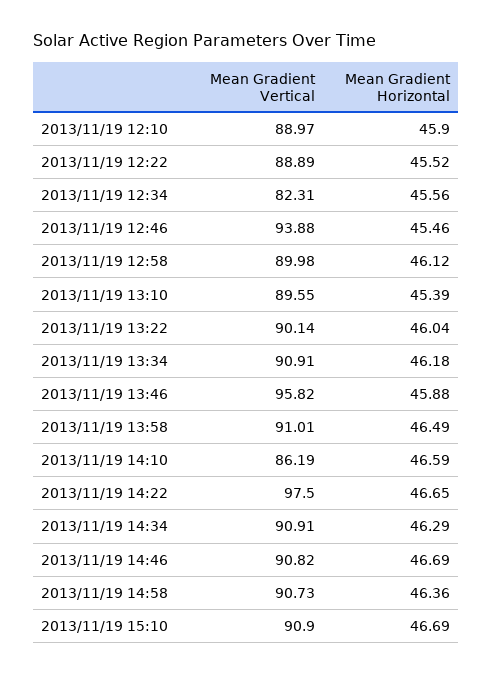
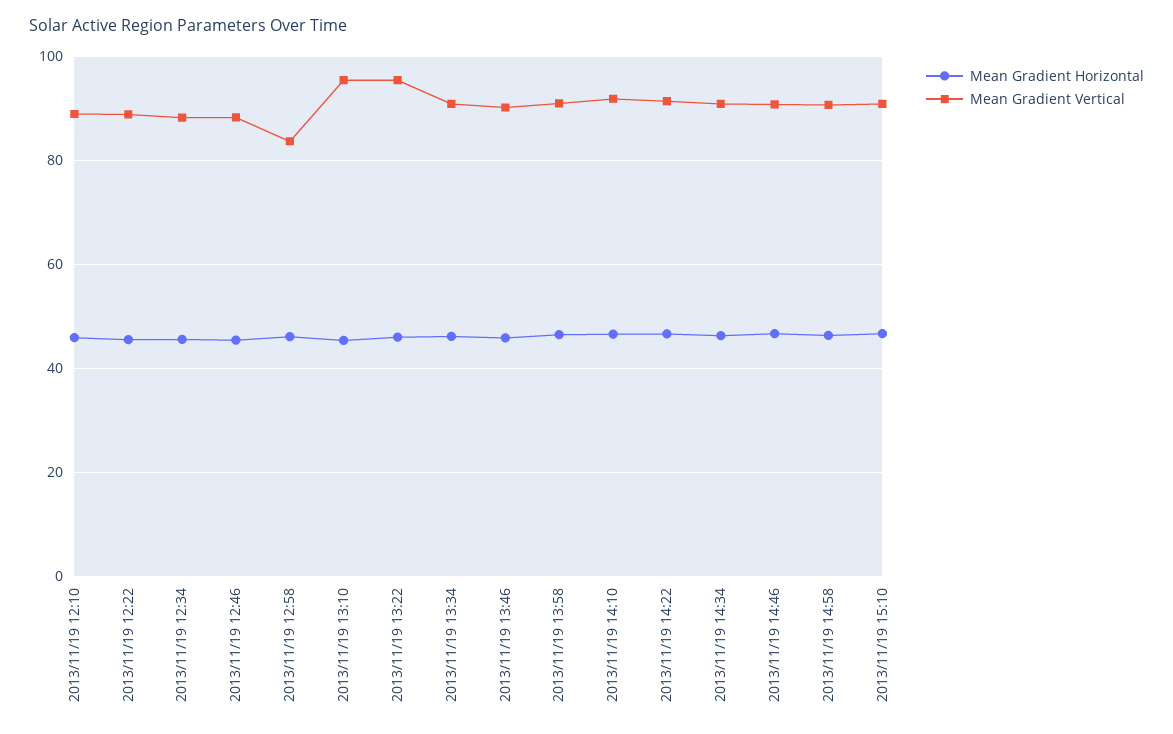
  {
    "Mean Gradient Vertical": {
      "2013/11/19 12:10": 88.97,
      "2013/11/19 12:22": 88.89,
-     "2013/11/19 12:34": 82.31,
+     "2013/11/19 12:34": 88,
-     "2013/11/19 12:46": 93.88,
+     "2013/11/19 12:46": 88,
-     "2013/11/19 12:58": 89.98,
+     "2013/11/19 12:58": 84,
-     "2013/11/19 13:10": 89.55,
+     "2013/11/19 13:10": 96,
-     "2013/11/19 13:22": 90.14,
+     "2013/11/19 13:22": 96,
      "2013/11/19 13:34": 90.91,
-     "2013/11/19 13:46": 95.82,
+     "2013/11/19 13:46": 90,
      "2013/11/19 13:58": 91.01,
-     "2013/11/19 14:10": 86.19,
+     "2013/11/19 14:10": 92,
-     "2013/11/19 14:22": 97.5,
+     "2013/11/19 14:22": 92,
      "2013/11/19 14:34": 90.91,
      "2013/11/19 14:46": 90.82,
      "2013/11/19 14:58": 90.73,
      "2013/11/19 15:10": 90.9
    },
    "Mean Gradient Horizontal": {
      "2013/11/19 12:10": 45.9,
      "2013/11/19 12:22": 45.52,
      "2013/11/19 12:34": 45.56,
      "2013/11/19 12:46": 45.46,
      "2013/11/19 12:58": 46.12,
      "2013/11/19 13:10": 45.39,
      "2013/11/19 13:22": 46.04,
      "2013/11/19 13:34": 46.18,
      "2013/11/19 13:46": 45.88,
      "2013/11/19 13:58": 46.49,
      "2013/11/19 14:10": 46.59,
      "2013/11/19 14:22": 46.65,
      "2013/11/19 14:34": 46.29,
      "2013/11/19 14:46": 46.69,
      "2013/11/19 14:58": 46.36,
      "2013/11/19 15:10": 46.69
    }
  }

